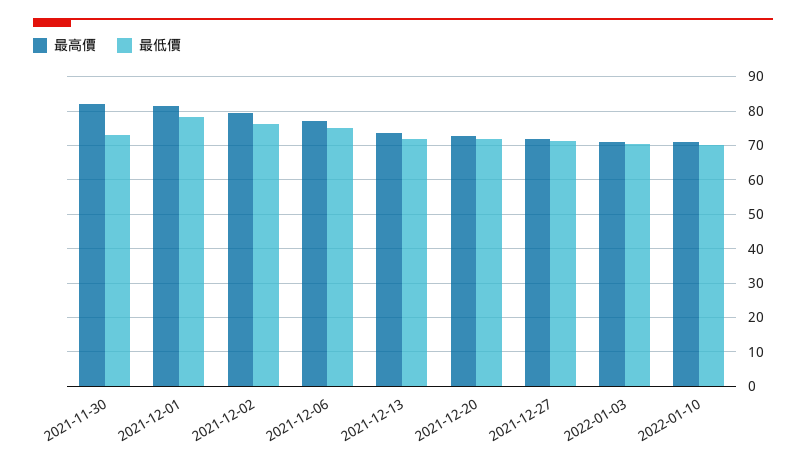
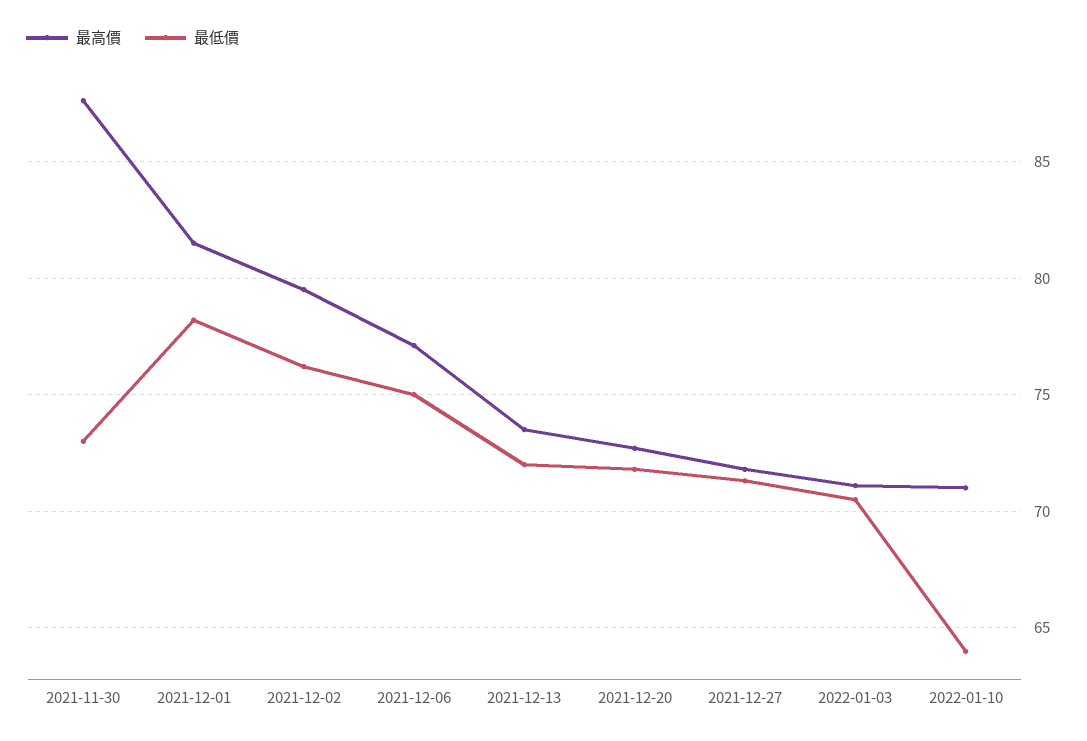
  {
    "最高價": {
-     "2021-11-30": 82,
+     "2021-11-30": 87.5,
      "2021-12-01": 81.5,
      "2021-12-02": 79.5,
      "2021-12-06": 77,
      "2021-12-13": 73.5,
      "2021-12-20": 72.5,
      "2021-12-27": 72,
      "2022-01-03": 71,
      "2022-01-10": 71
    },
    "最低價": {
      "2021-11-30": 73,
      "2021-12-01": 78,
      "2021-12-02": 76,
      "2021-12-06": 75,
      "2021-12-13": 72,
      "2021-12-20": 72,
      "2021-12-27": 71.5,
      "2022-01-03": 70.5,
-     "2022-01-10": 70
+     "2022-01-10": 64
    }
  }

